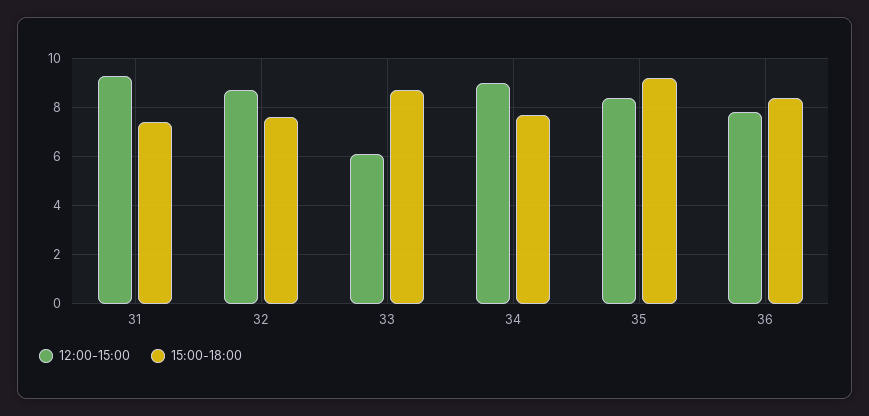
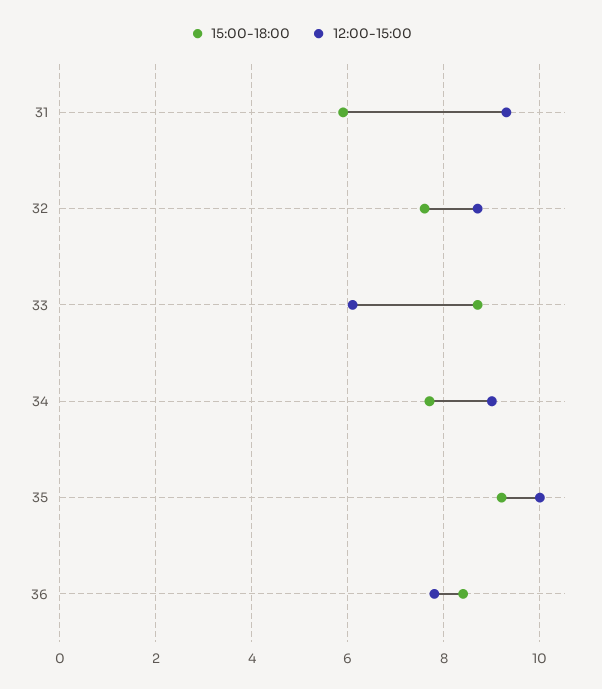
  {
    "12:00-15:00": {
      "31": 9.5,
      "32": 8.5,
      "33": 6,
      "34": 9,
-     "35": 8.5,
+     "35": 10,
      "36": 8
    },
    "15:00-18:00": {
-     "31": 7.5,
+     "31": 6,
      "32": 7.5,
      "33": 8.5,
      "34": 7.5,
      "35": 9,
      "36": 8.5
    }
  }

